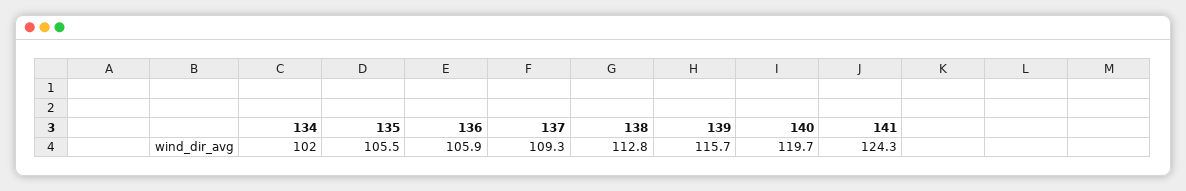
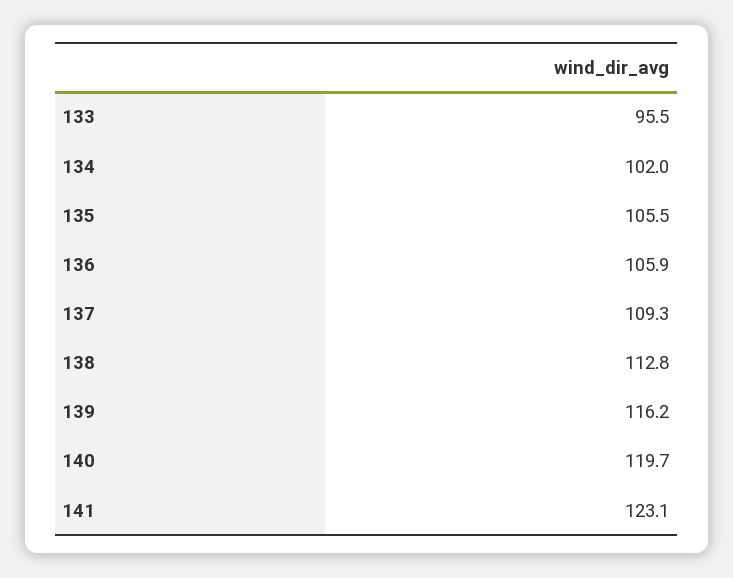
  {
    "134": 102,
    "135": 105.5,
    "136": 105.9,
    "137": 109.3,
    "138": 112.8,
-   "139": 115.7,
+   "139": 116.2,
    "140": 119.7,
-   "141": 124.3
+   "141": 123.1,
+   "133": 95.5
  }

